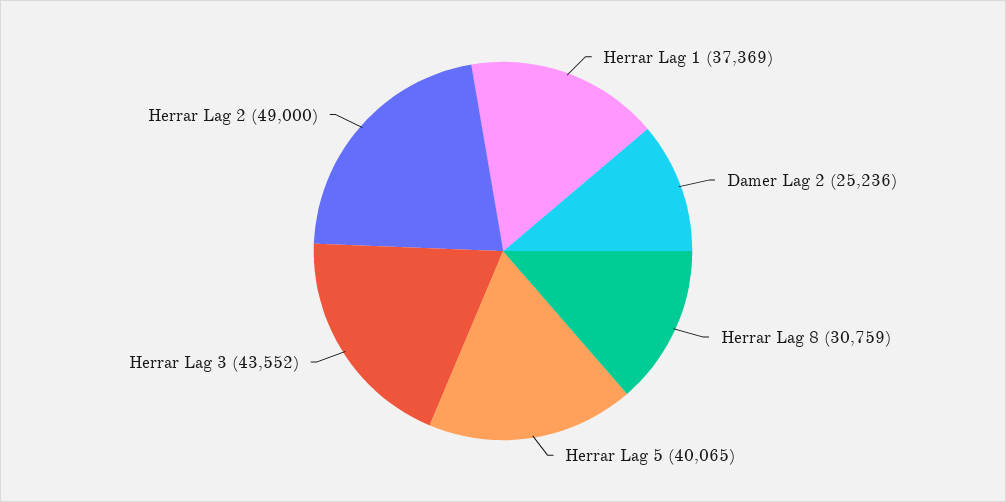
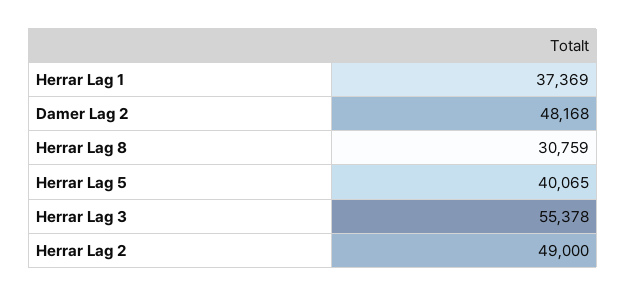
  {
    "Herrar Lag 1": 37369,
-   "Damer Lag 2": 25236,
+   "Damer Lag 2": 48168,
    "Herrar Lag 8": 30759,
    "Herrar Lag 5": 40065,
-   "Herrar Lag 3": 43552,
+   "Herrar Lag 3": 55378,
    "Herrar Lag 2": 49000
  }

